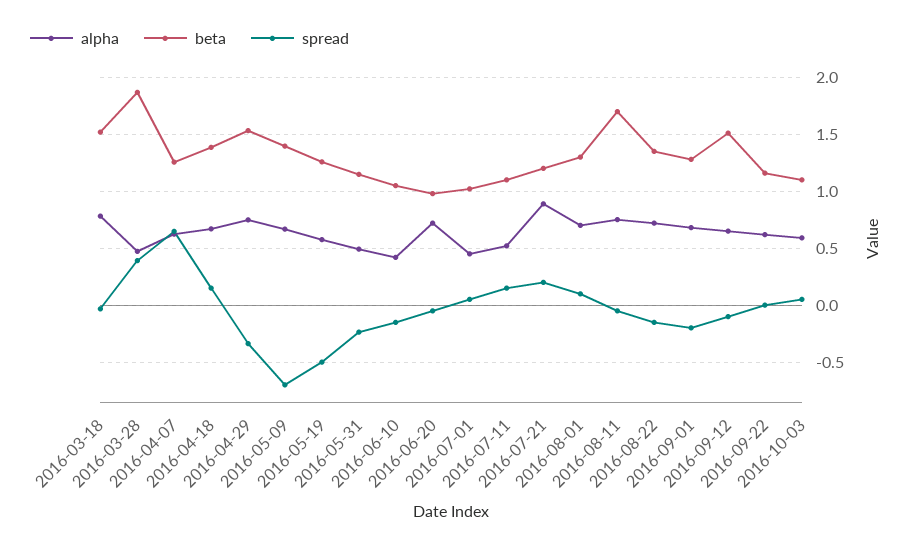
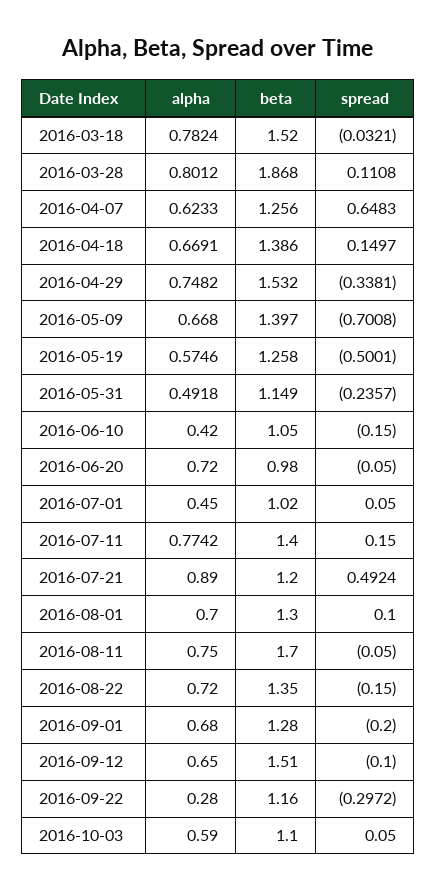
  {
    "alpha": {
      "2016-03-18": 0.7824,
-     "2016-03-28": 0.5,
+     "2016-03-28": 0.8012,
      "2016-04-07": 0.6233,
      "2016-04-18": 0.6691,
      "2016-04-29": 0.7482,
      "2016-05-09": 0.668,
      "2016-05-19": 0.5746,
      "2016-05-31": 0.4918,
      "2016-06-10": 0.42,
      "2016-06-20": 0.72,
      "2016-07-01": 0.45,
-     "2016-07-11": 0.5,
+     "2016-07-11": 0.7742,
      "2016-07-21": 0.89,
      "2016-08-01": 0.7,
      "2016-08-11": 0.75,
      "2016-08-22": 0.72,
      "2016-09-01": 0.68,
      "2016-09-12": 0.65,
-     "2016-09-22": 0.6,
+     "2016-09-22": 0.28,
      "2016-10-03": 0.59
    },
    "beta": {
      "2016-03-18": 1.52,
      "2016-03-28": 1.868,
      "2016-04-07": 1.256,
      "2016-04-18": 1.386,
      "2016-04-29": 1.532,
      "2016-05-09": 1.397,
      "2016-05-19": 1.258,
      "2016-05-31": 1.149,
      "2016-06-10": 1.05,
      "2016-06-20": 0.98,
      "2016-07-01": 1.02,
-     "2016-07-11": 1.1,
+     "2016-07-11": 1.4,
      "2016-07-21": 1.2,
      "2016-08-01": 1.3,
      "2016-08-11": 1.7,
      "2016-08-22": 1.35,
      "2016-09-01": 1.28,
      "2016-09-12": 1.51,
      "2016-09-22": 1.16,
      "2016-10-03": 1.1
    },
    "spread": {
      "2016-03-18": -0.0321,
-     "2016-03-28": 0.4,
+     "2016-03-28": 0.1108,
      "2016-04-07": 0.6483,
      "2016-04-18": 0.1497,
      "2016-04-29": -0.3381,
      "2016-05-09": -0.7008,
      "2016-05-19": -0.5001,
      "2016-05-31": -0.2357,
      "2016-06-10": -0.15,
      "2016-06-20": -0.05,
      "2016-07-01": 0.05,
      "2016-07-11": 0.15,
-     "2016-07-21": 0.2,
+     "2016-07-21": 0.4924,
      "2016-08-01": 0.1,
      "2016-08-11": -0.05,
      "2016-08-22": -0.15,
      "2016-09-01": -0.2,
      "2016-09-12": -0.1,
-     "2016-09-22": 0,
+     "2016-09-22": -0.2972,
      "2016-10-03": 0.05
    }
  }

